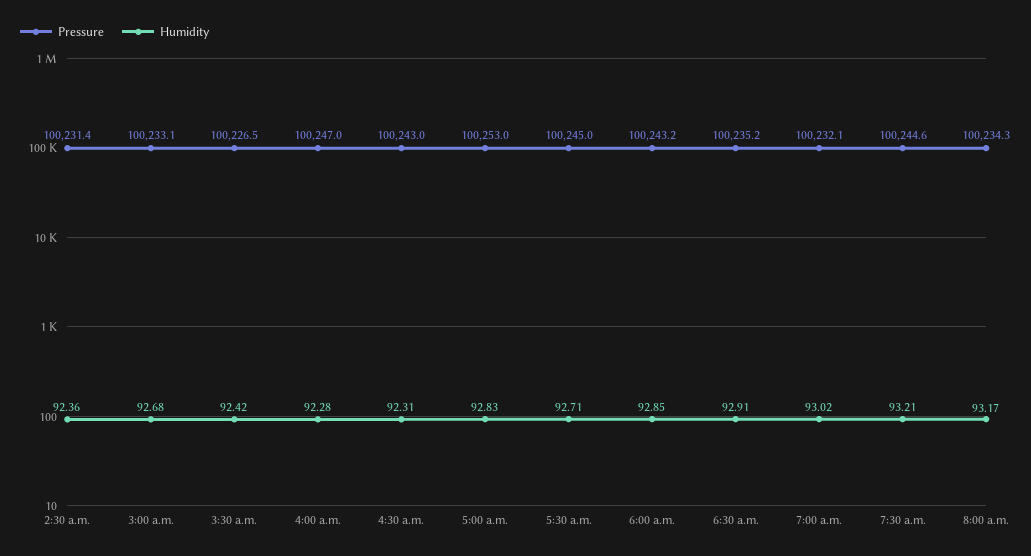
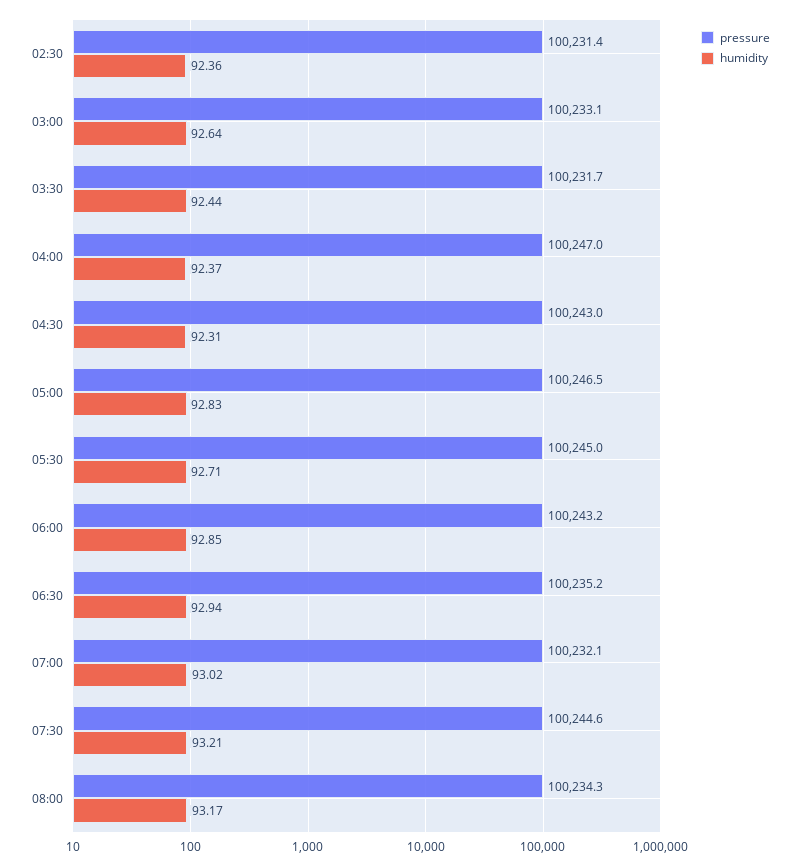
  {
    "Pressure": {
      "2:30 a.m.": 100231.4,
      "3:00 a.m.": 100233.1,
-     "3:30 a.m.": 100226.5,
+     "3:30 a.m.": 100231.7,
      "4:00 a.m.": 100247,
      "4:30 a.m.": 100243,
-     "5:00 a.m.": 100253,
+     "5:00 a.m.": 100246.5,
      "5:30 a.m.": 100245,
      "6:00 a.m.": 100243.2,
      "6:30 a.m.": 100235.2,
      "7:00 a.m.": 100232.1,
      "7:30 a.m.": 100244.6,
      "8:00 a.m.": 100234.3
    },
    "Humidity": {
      "2:30 a.m.": 92.36,
-     "3:00 a.m.": 92.68,
+     "3:00 a.m.": 92.64,
-     "3:30 a.m.": 92.42,
+     "3:30 a.m.": 92.44,
-     "4:00 a.m.": 92.28,
+     "4:00 a.m.": 92.37,
      "4:30 a.m.": 92.31,
      "5:00 a.m.": 92.83,
      "5:30 a.m.": 92.71,
      "6:00 a.m.": 92.85,
-     "6:30 a.m.": 92.91,
+     "6:30 a.m.": 92.94,
      "7:00 a.m.": 93.02,
      "7:30 a.m.": 93.21,
      "8:00 a.m.": 93.17
    }
  }

